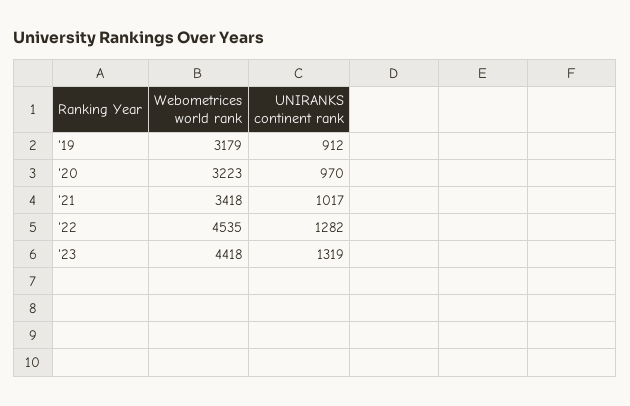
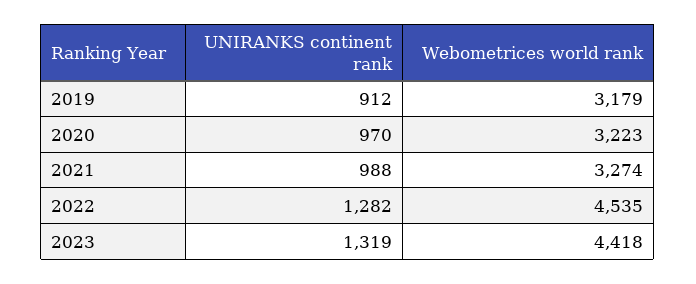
  {
    "Webometrices world rank": {
      "'19": 3179,
      "'20": 3223,
-     "'21": 3418,
+     "'21": 3274,
      "'22": 4535,
      "'23": 4418
    },
    "UNIRANKS continent rank": {
      "'19": 912,
      "'20": 970,
-     "'21": 1017,
+     "'21": 988,
      "'22": 1282,
      "'23": 1319
    }
  }

